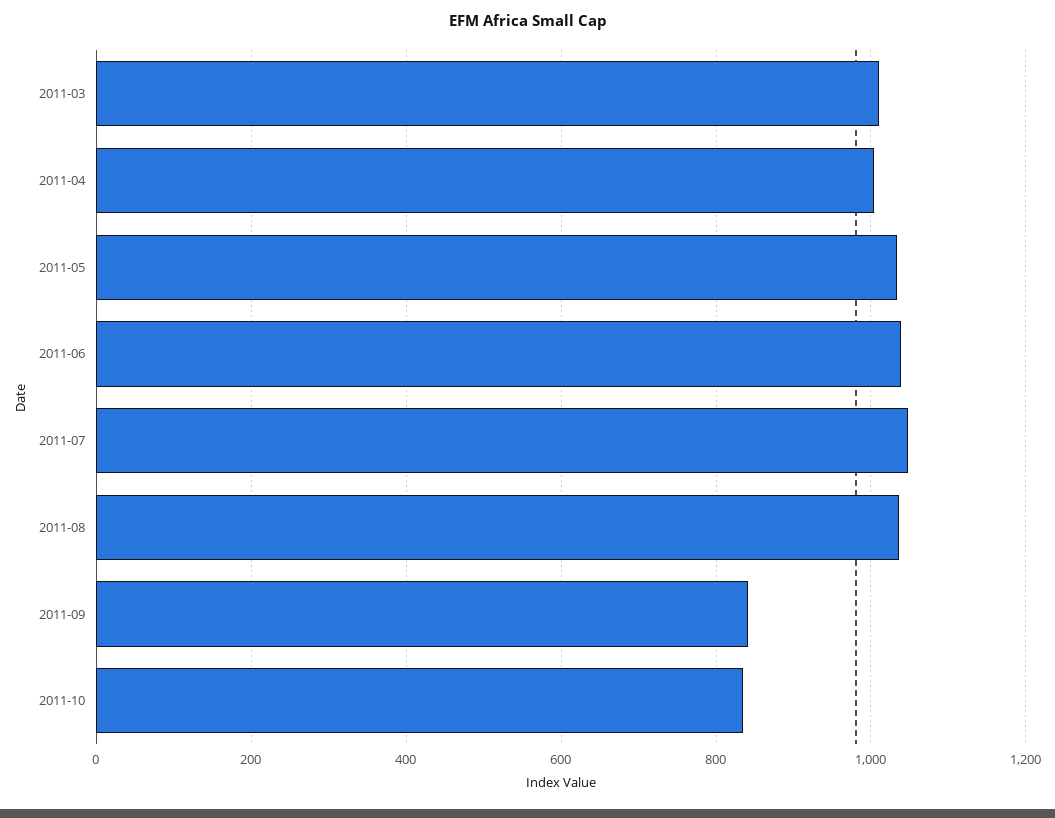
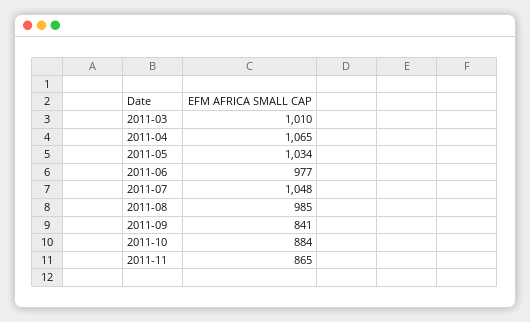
  {
    "2011-03": 1010,
-   "2011-04": 1000,
+   "2011-04": 1065,
    "2011-05": 1034,
-   "2011-06": 1040,
+   "2011-06": 977,
    "2011-07": 1048,
-   "2011-08": 1040,
+   "2011-08": 985,
    "2011-09": 841,
-   "2011-10": 840
+   "2011-10": 884,
+   "2011-11": 865
  }

